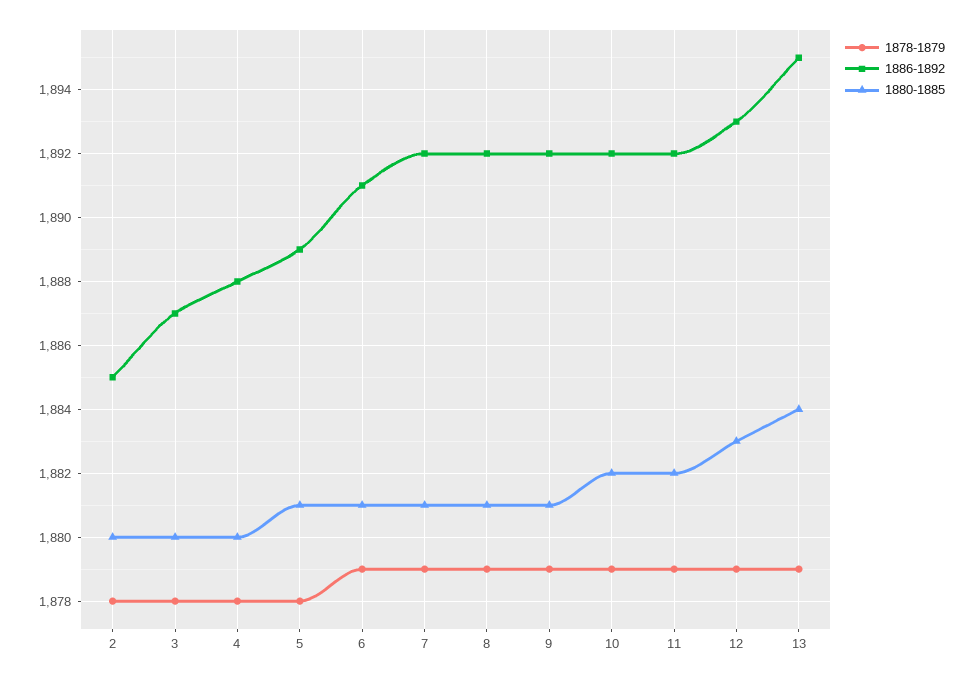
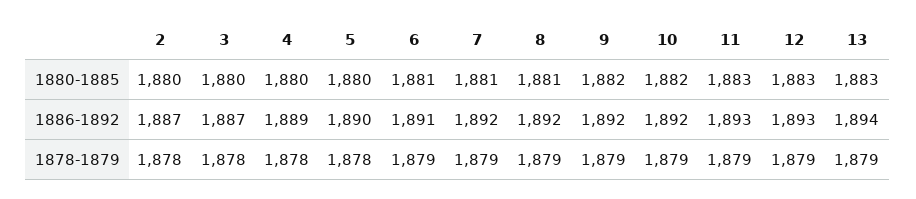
  {
    "1878-1879": {
      "2": 1878,
      "3": 1878,
      "4": 1878,
      "5": 1878,
      "6": 1879,
      "7": 1879,
      "8": 1879,
      "9": 1879,
      "10": 1879,
      "11": 1879,
      "12": 1879,
      "13": 1879
    },
    "1886-1892": {
-     "2": 1885,
+     "2": 1887,
      "3": 1887,
-     "4": 1888,
+     "4": 1889,
-     "5": 1889,
+     "5": 1890,
      "6": 1891,
      "7": 1892,
      "8": 1892,
      "9": 1892,
      "10": 1892,
-     "11": 1892,
+     "11": 1893,
      "12": 1893,
-     "13": 1895
+     "13": 1894
    },
    "1880-1885": {
      "2": 1880,
      "3": 1880,
      "4": 1880,
-     "5": 1881,
+     "5": 1880,
      "6": 1881,
      "7": 1881,
      "8": 1881,
-     "9": 1881,
+     "9": 1882,
      "10": 1882,
-     "11": 1882,
+     "11": 1883,
      "12": 1883,
-     "13": 1884
+     "13": 1883
    }
  }

